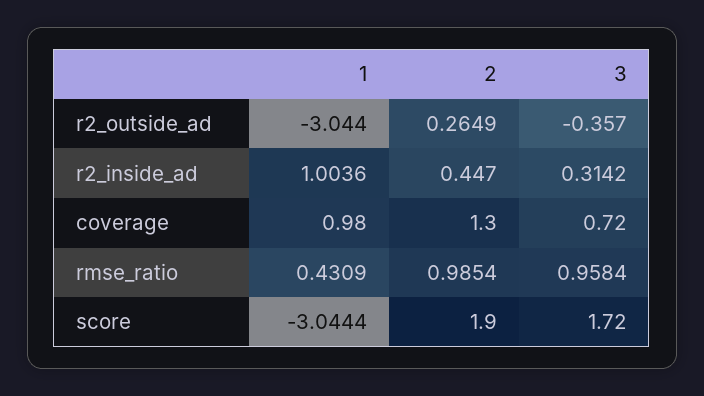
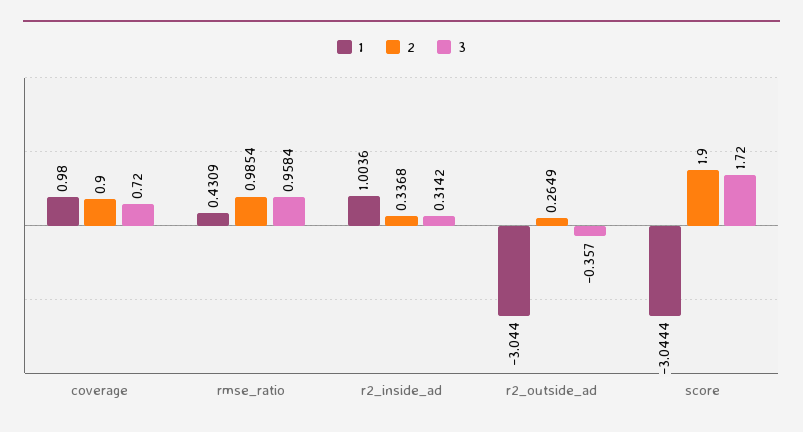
  {
    "1": {
      "r2_outside_ad": -3.044,
      "r2_inside_ad": 1.0036,
      "coverage": 0.98,
      "rmse_ratio": 0.4309,
      "score": -3.0444
    },
    "2": {
      "r2_outside_ad": 0.2649,
-     "r2_inside_ad": 0.447,
+     "r2_inside_ad": 0.3368,
-     "coverage": 1.3,
+     "coverage": 0.9,
      "rmse_ratio": 0.9854,
      "score": 1.9
    },
    "3": {
      "r2_outside_ad": -0.357,
      "r2_inside_ad": 0.3142,
      "coverage": 0.72,
      "rmse_ratio": 0.9584,
      "score": 1.72
    }
  }

